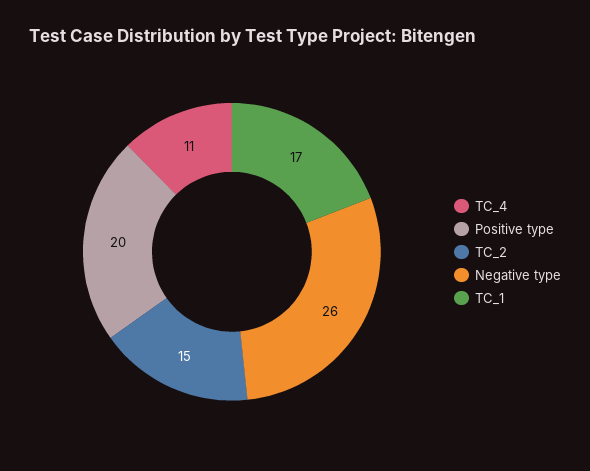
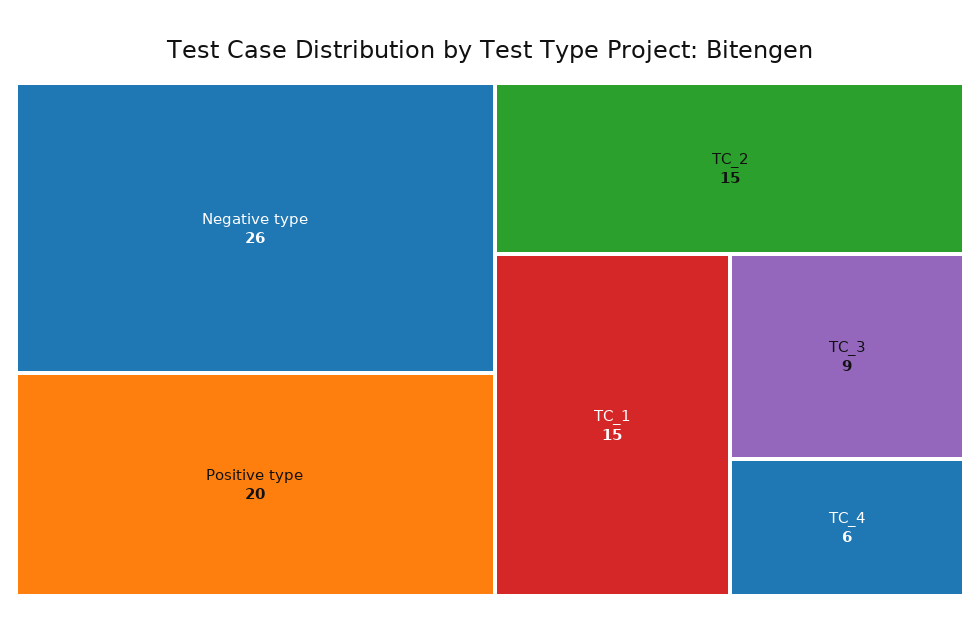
  {
-   "TC_4": 11,
+   "TC_4": 6,
    "Positive type": 20,
    "TC_2": 15,
    "Negative type": 26,
-   "TC_1": 17
+   "TC_1": 15,
+   "TC_3": 9
  }

